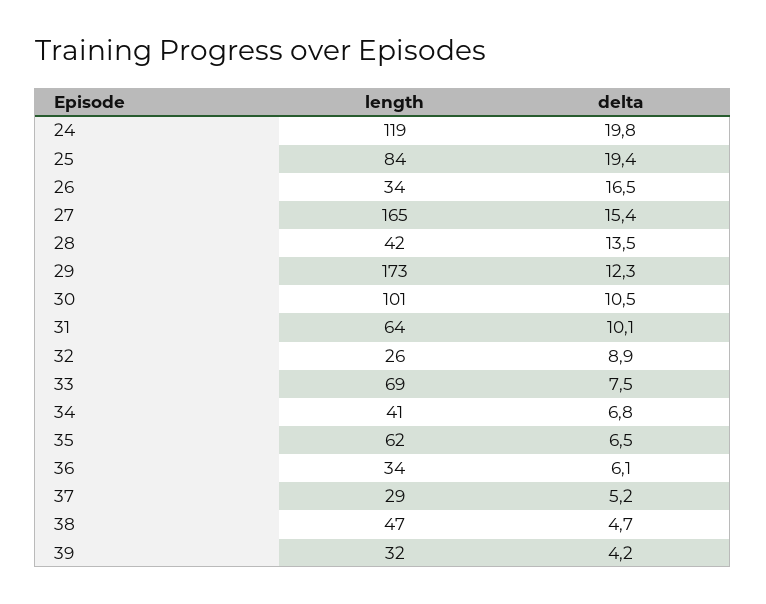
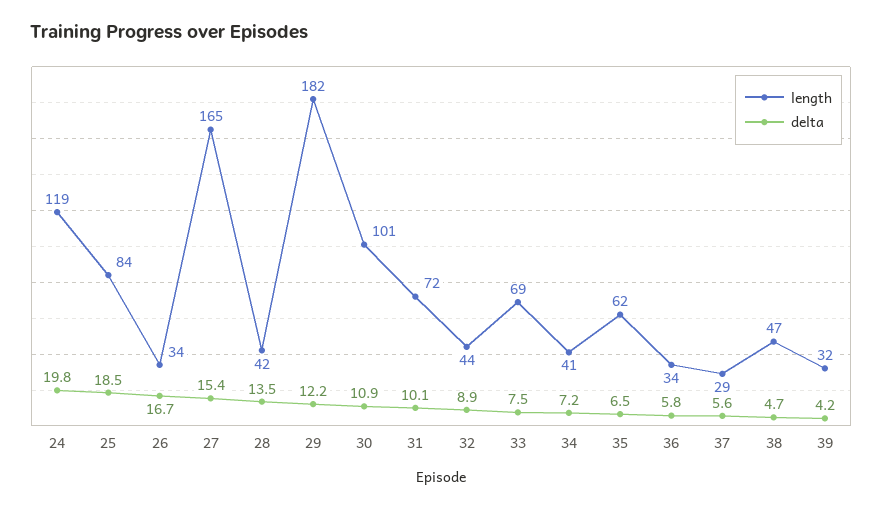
  {
    "length": {
      "24": 119,
      "25": 84,
      "26": 34,
      "27": 165,
      "28": 42,
-     "29": 173,
+     "29": 182,
      "30": 101,
-     "31": 64,
+     "31": 72,
-     "32": 26,
+     "32": 44,
      "33": 69,
      "34": 41,
      "35": 62,
      "36": 34,
      "37": 29,
      "38": 47,
      "39": 32
    },
    "delta": {
      "24": 19.8,
-     "25": 19.4,
+     "25": 18.5,
-     "26": 16.5,
+     "26": 16.7,
      "27": 15.4,
      "28": 13.5,
-     "29": 12.3,
+     "29": 12.2,
-     "30": 10.5,
+     "30": 10.9,
      "31": 10.1,
      "32": 8.9,
      "33": 7.5,
-     "34": 6.8,
+     "34": 7.2,
      "35": 6.5,
-     "36": 6.1,
+     "36": 5.8,
-     "37": 5.2,
+     "37": 5.6,
      "38": 4.7,
      "39": 4.2
    }
  }

